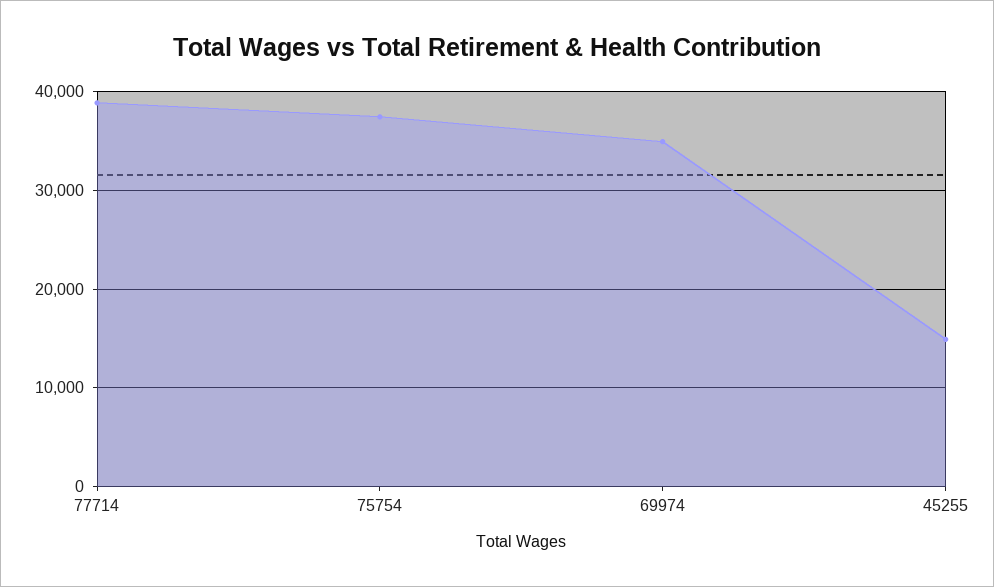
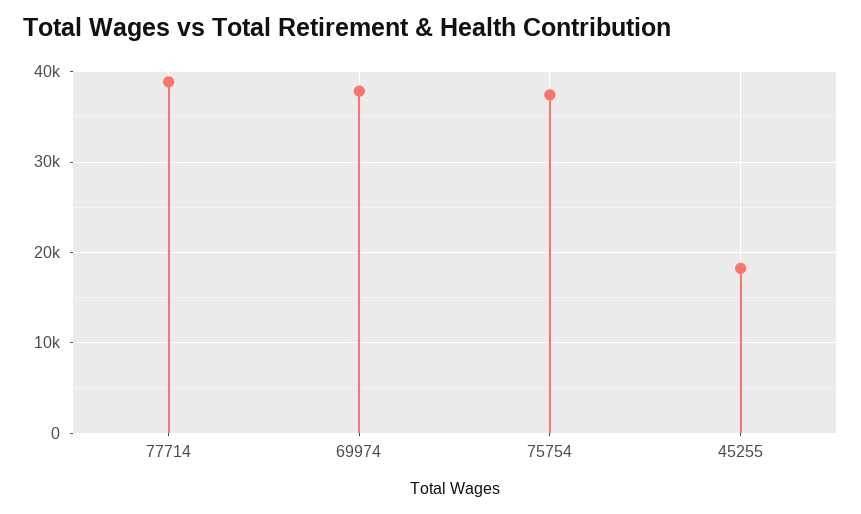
  {
    "77714": 39000,
    "75754": 37000,
-   "69974": 35000,
+   "69974": 38000,
-   "45255": 15000
+   "45255": 18000
  }

